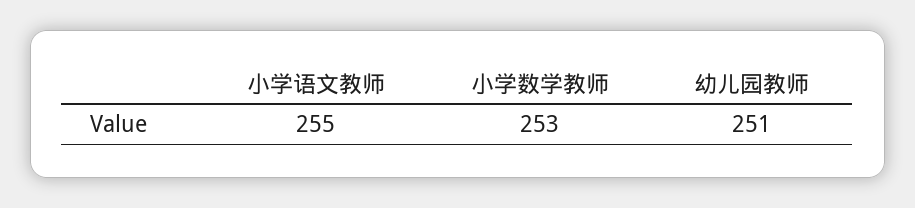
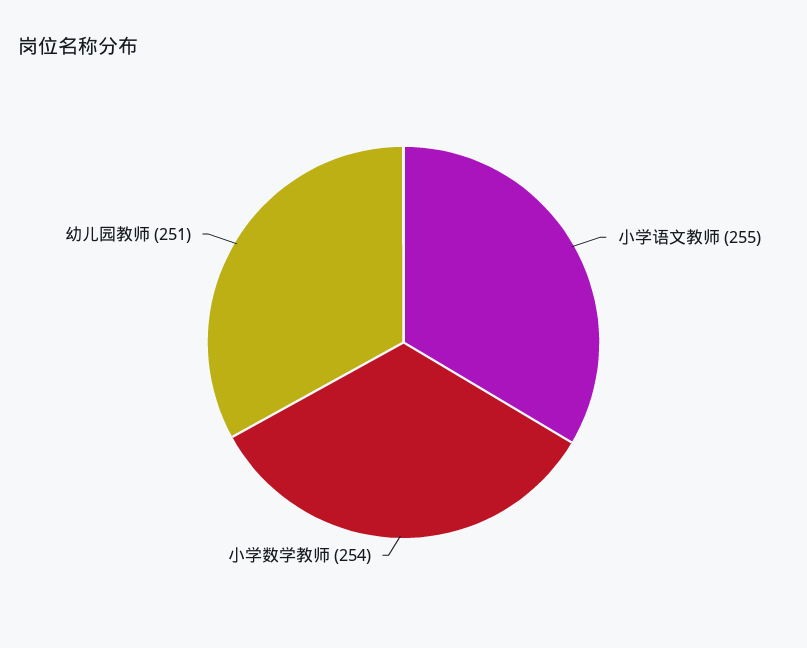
  {
    "小学语文教师": 255,
-   "小学数学教师": 253,
+   "小学数学教师": 254,
    "幼儿园教师": 251
  }

